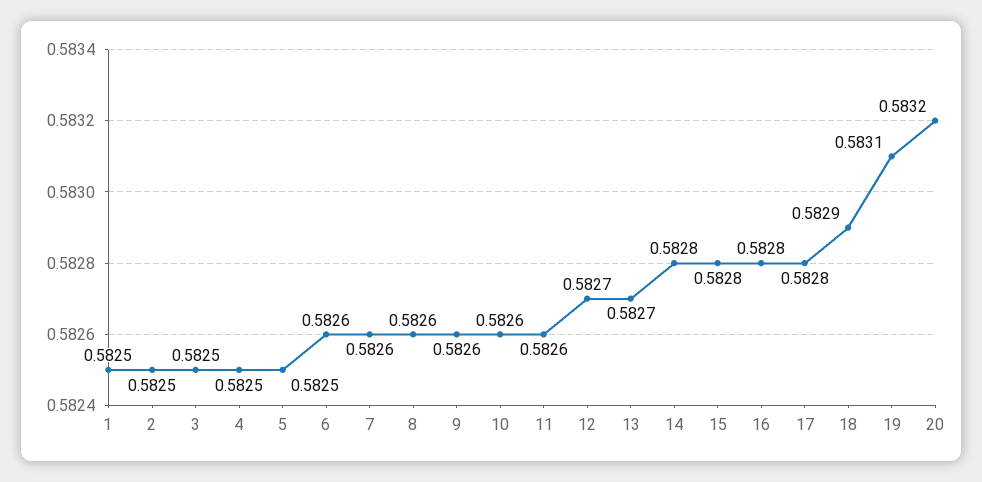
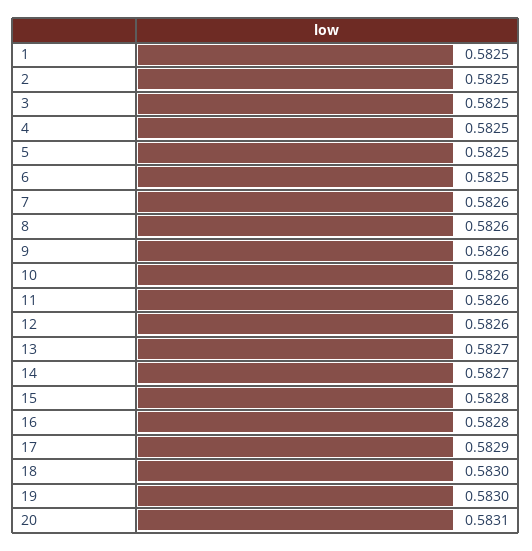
  {
    "1": 0.5825,
    "2": 0.5825,
    "3": 0.5825,
    "4": 0.5825,
    "5": 0.5825,
-   "6": 0.5826,
+   "6": 0.5825,
    "7": 0.5826,
    "8": 0.5826,
    "9": 0.5826,
    "10": 0.5826,
    "11": 0.5826,
-   "12": 0.5827,
+   "12": 0.5826,
    "13": 0.5827,
-   "14": 0.5828,
+   "14": 0.5827,
    "15": 0.5828,
    "16": 0.5828,
-   "17": 0.5828,
+   "17": 0.5829,
-   "18": 0.5829,
+   "18": 0.583,
-   "19": 0.5831,
+   "19": 0.583,
-   "20": 0.5832
+   "20": 0.5831
  }

